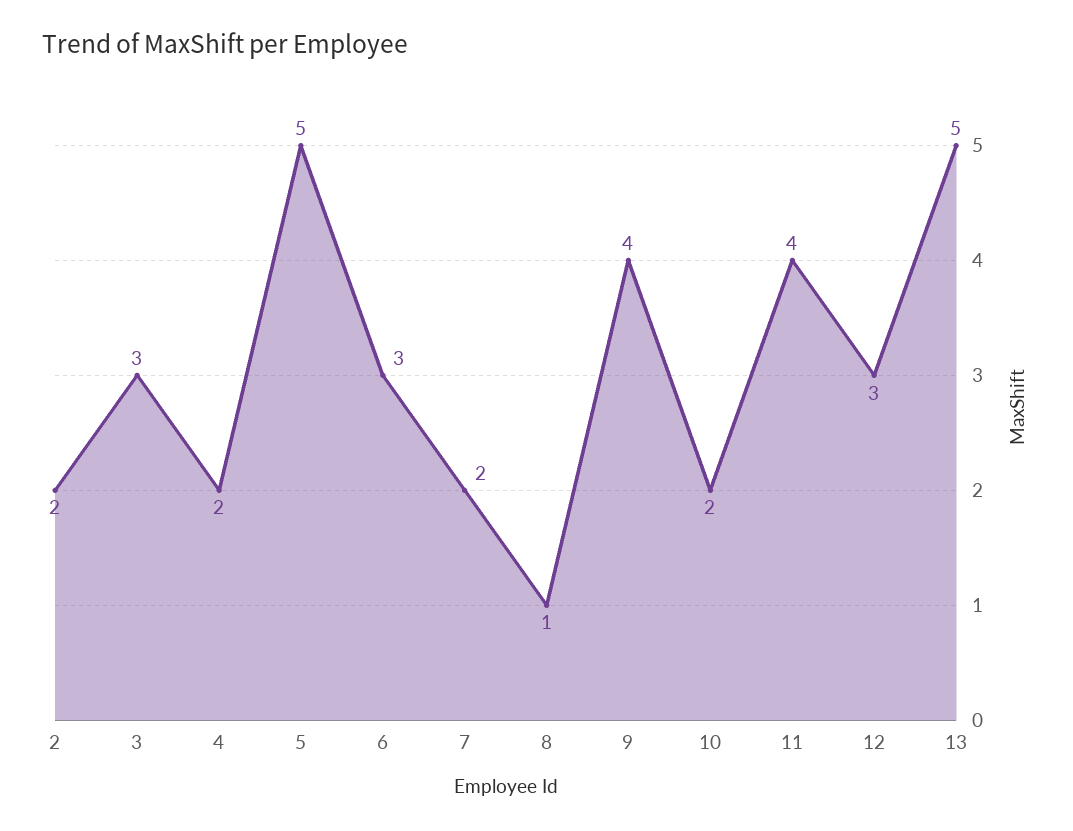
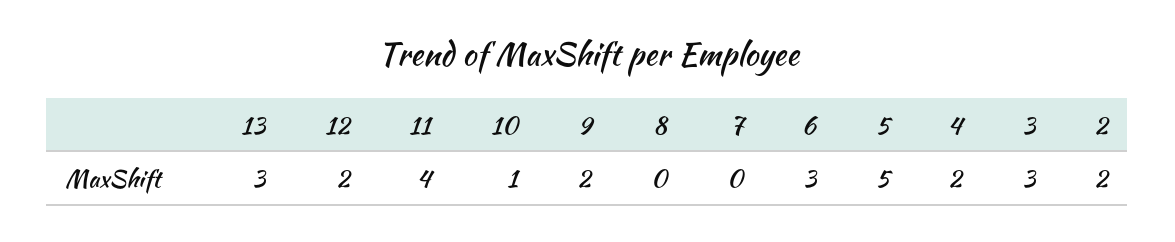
  {
    "2": 2,
    "3": 3,
    "4": 2,
    "5": 5,
    "6": 3,
-   "7": 2,
+   "7": 0,
-   "8": 1,
+   "8": 0,
-   "9": 4,
+   "9": 2,
-   "10": 2,
+   "10": 1,
    "11": 4,
-   "12": 3,
+   "12": 2,
-   "13": 5
+   "13": 3
  }

